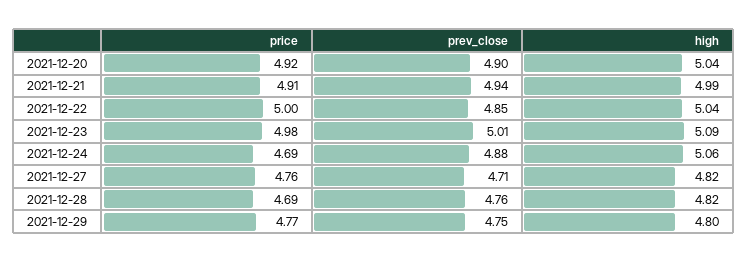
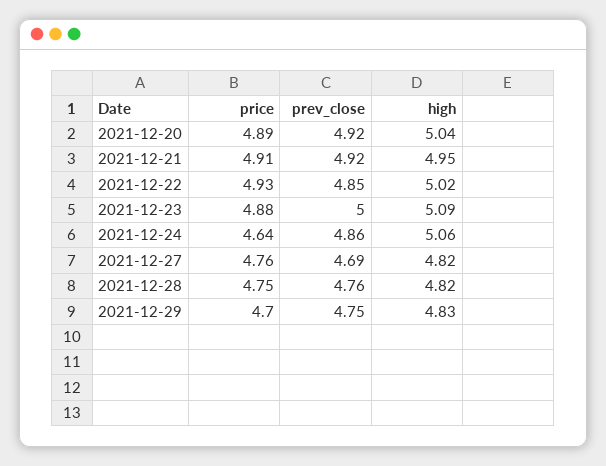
  {
    "price": {
-     "2021-12-20": 4.92,
+     "2021-12-20": 4.89,
      "2021-12-21": 4.91,
-     "2021-12-22": 5,
+     "2021-12-22": 4.93,
-     "2021-12-23": 4.98,
+     "2021-12-23": 4.88,
-     "2021-12-24": 4.69,
+     "2021-12-24": 4.64,
      "2021-12-27": 4.76,
-     "2021-12-28": 4.69,
+     "2021-12-28": 4.75,
-     "2021-12-29": 4.77
+     "2021-12-29": 4.7
    },
    "prev_close": {
-     "2021-12-20": 4.9,
+     "2021-12-20": 4.92,
-     "2021-12-21": 4.94,
+     "2021-12-21": 4.92,
      "2021-12-22": 4.85,
-     "2021-12-23": 5.01,
+     "2021-12-23": 5,
-     "2021-12-24": 4.88,
+     "2021-12-24": 4.86,
-     "2021-12-27": 4.71,
+     "2021-12-27": 4.69,
      "2021-12-28": 4.76,
      "2021-12-29": 4.75
    },
    "high": {
      "2021-12-20": 5.04,
-     "2021-12-21": 4.99,
+     "2021-12-21": 4.95,
-     "2021-12-22": 5.04,
+     "2021-12-22": 5.02,
      "2021-12-23": 5.09,
      "2021-12-24": 5.06,
      "2021-12-27": 4.82,
      "2021-12-28": 4.82,
-     "2021-12-29": 4.8
+     "2021-12-29": 4.83
    }
  }

